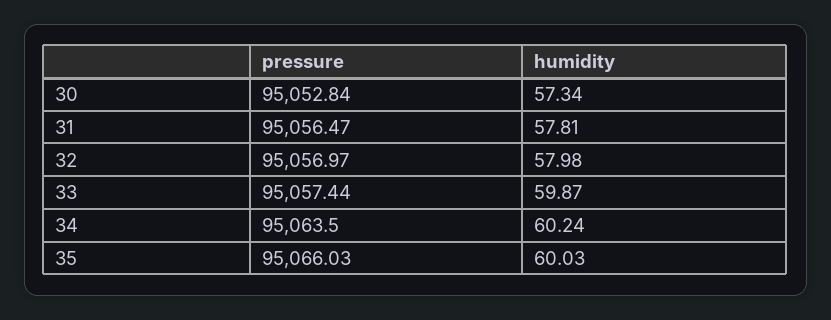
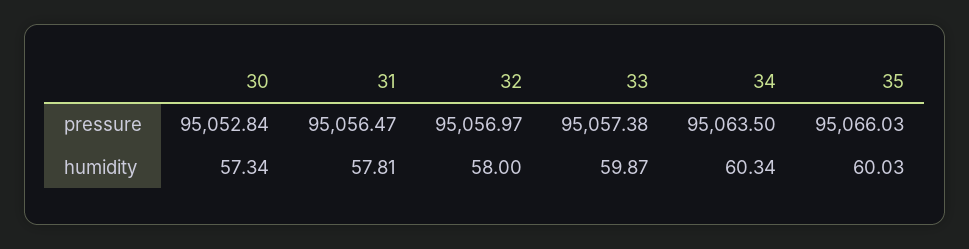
  {
    "pressure": {
      "30": 95052.84,
      "31": 95056.47,
      "32": 95056.97,
-     "33": 95057.44,
+     "33": 95057.38,
      "34": 95063.5,
      "35": 95066.03
    },
    "humidity": {
      "30": 57.34,
      "31": 57.81,
-     "32": 57.98,
+     "32": 58,
      "33": 59.87,
-     "34": 60.24,
+     "34": 60.34,
      "35": 60.03
    }
  }

